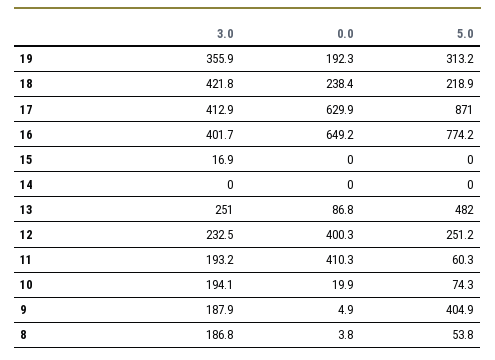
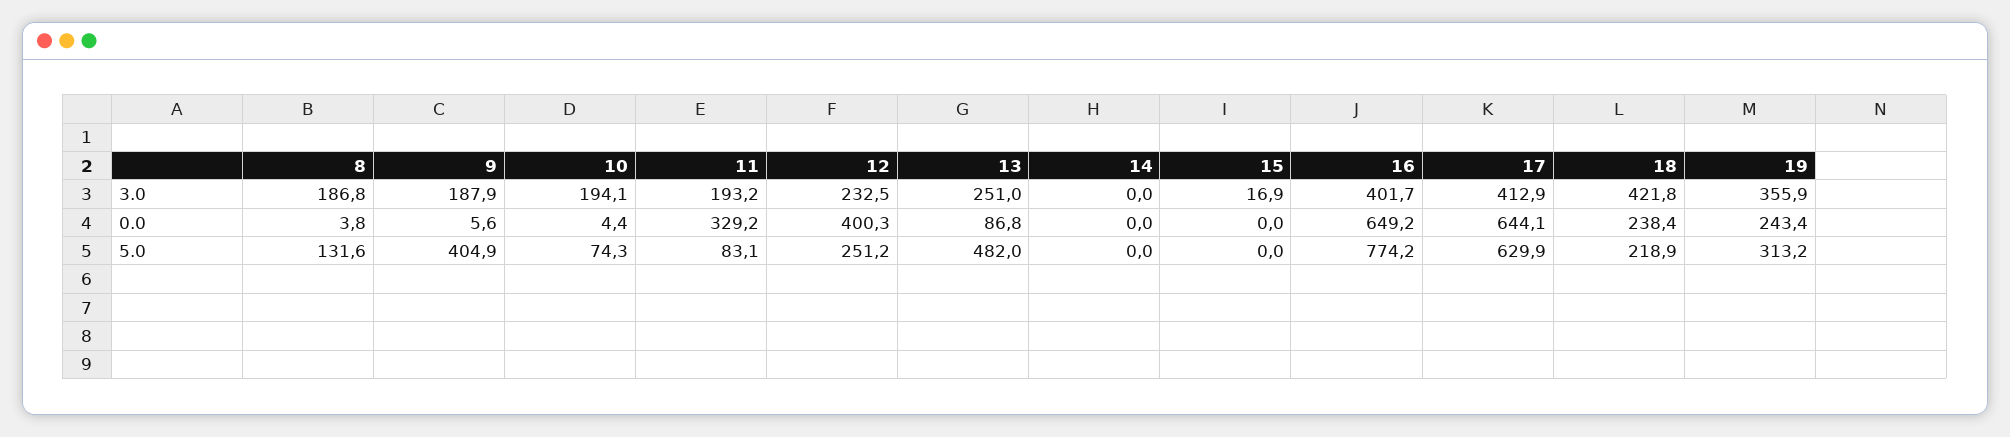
  {
    "3.0": {
      "19": 355.9,
      "18": 421.8,
      "17": 412.9,
      "16": 401.7,
      "15": 16.9,
      "14": 0,
      "13": 251,
      "12": 232.5,
      "11": 193.2,
      "10": 194.1,
      "9": 187.9,
      "8": 186.8
    },
    "0.0": {
-     "19": 192.3,
+     "19": 243.4,
      "18": 238.4,
-     "17": 629.9,
+     "17": 644.1,
      "16": 649.2,
      "15": 0,
      "14": 0,
      "13": 86.8,
      "12": 400.3,
-     "11": 410.3,
+     "11": 329.2,
-     "10": 19.9,
+     "10": 4.4,
-     "9": 4.9,
+     "9": 5.6,
      "8": 3.8
    },
    "5.0": {
      "19": 313.2,
      "18": 218.9,
-     "17": 871,
+     "17": 629.9,
      "16": 774.2,
      "15": 0,
      "14": 0,
      "13": 482,
      "12": 251.2,
-     "11": 60.3,
+     "11": 83.1,
      "10": 74.3,
      "9": 404.9,
-     "8": 53.8
+     "8": 131.6
    }
  }

